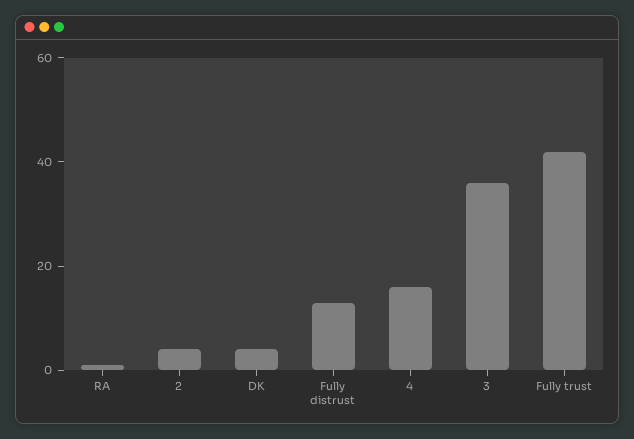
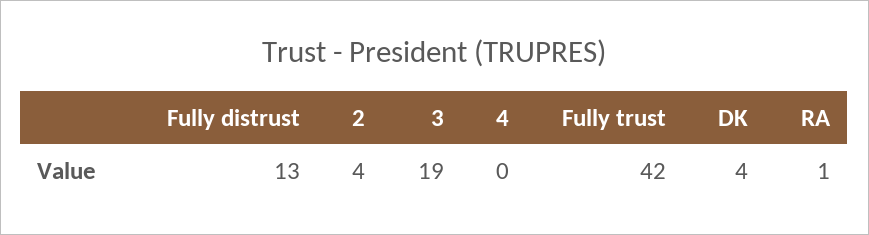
  {
    "RA": 1,
    "2": 4,
    "DK": 4,
    "Fully distrust": 13,
-   "4": 15,
+   "4": 0,
-   "3": 35,
+   "3": 19,
    "Fully trust": 42
  }

